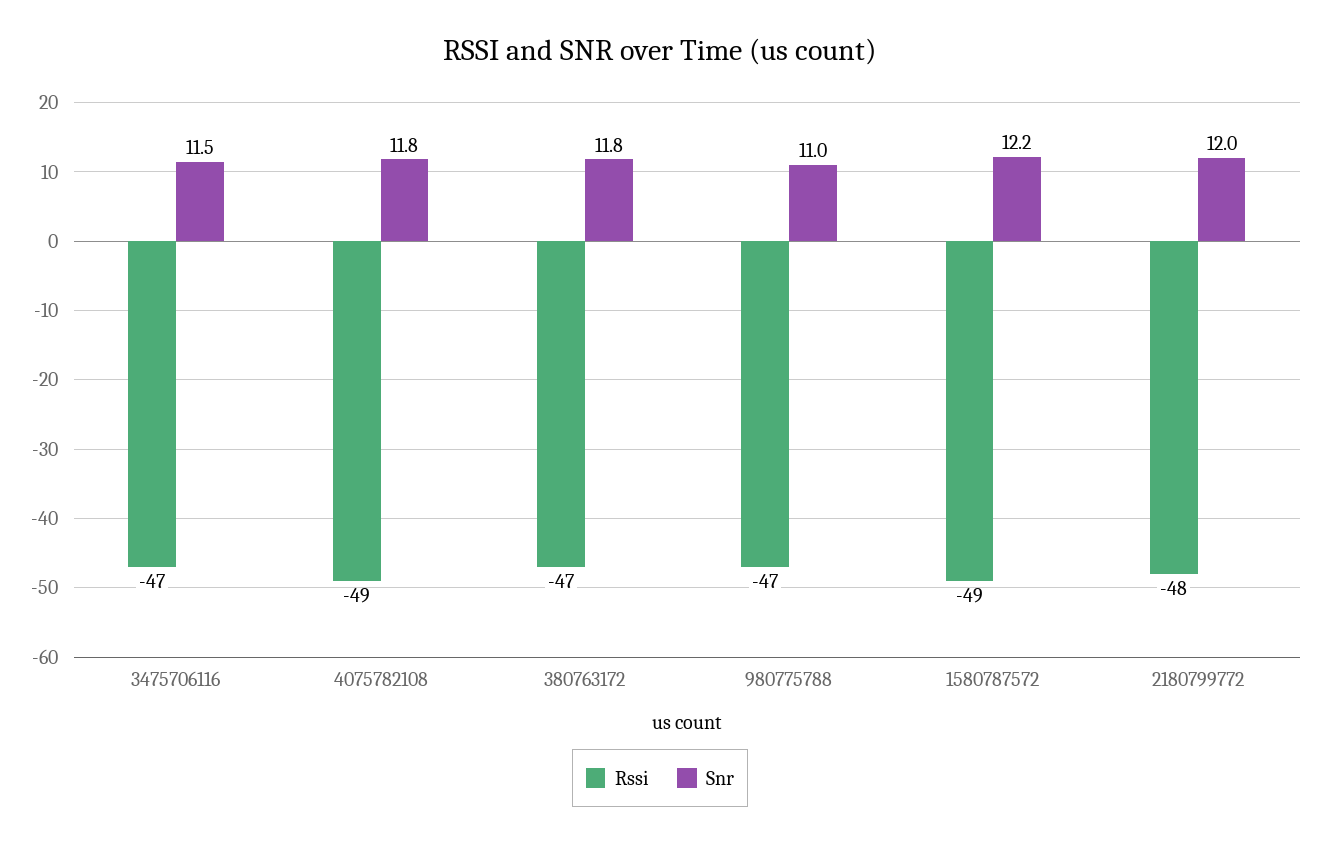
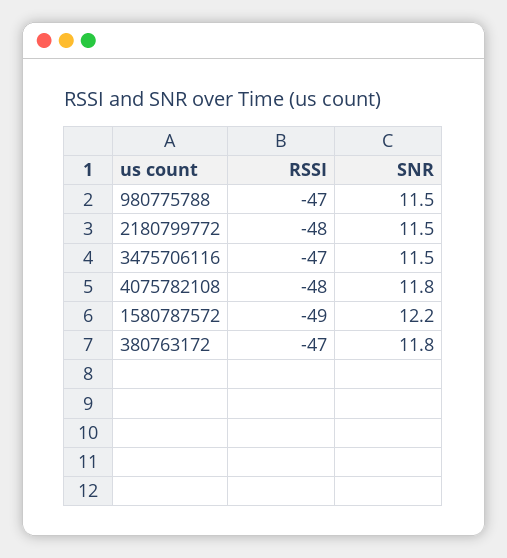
  {
    "Rssi": {
      "3475706116": -47,
-     "4075782108": -49,
+     "4075782108": -48,
      "380763172": -47,
      "980775788": -47,
      "1580787572": -49,
      "2180799772": -48
    },
    "Snr": {
      "3475706116": 11.5,
      "4075782108": 11.8,
      "380763172": 11.8,
-     "980775788": 11,
+     "980775788": 11.5,
      "1580787572": 12.2,
-     "2180799772": 12
+     "2180799772": 11.5
    }
  }

